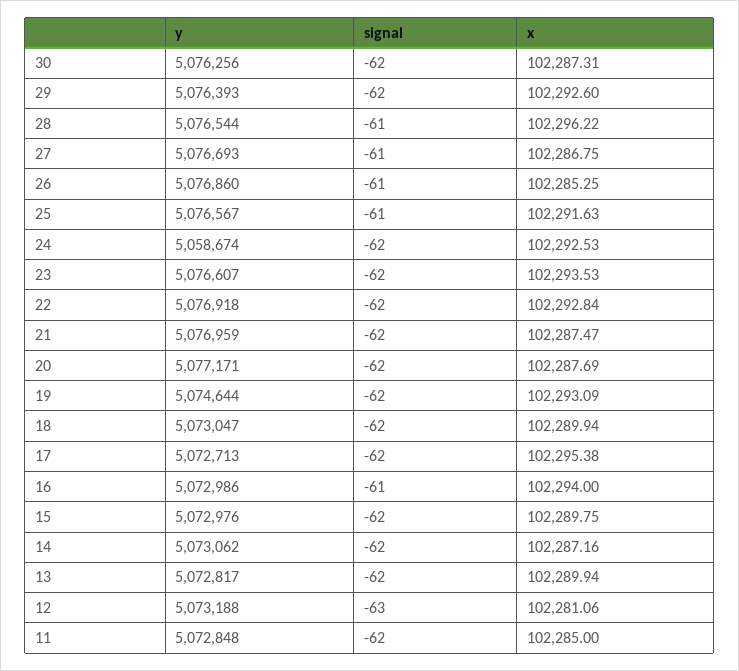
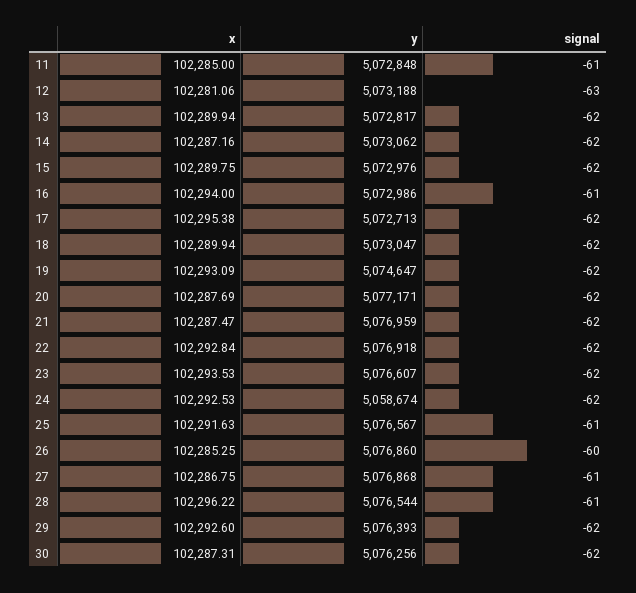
  {
    "y": {
      "30": 5076256,
      "29": 5076393,
      "28": 5076544,
-     "27": 5076693,
+     "27": 5076868,
      "26": 5076860,
      "25": 5076567,
      "24": 5058674,
      "23": 5076607,
      "22": 5076918,
      "21": 5076959,
      "20": 5077171,
-     "19": 5074644,
+     "19": 5074647,
      "18": 5073047,
      "17": 5072713,
      "16": 5072986,
      "15": 5072976,
      "14": 5073062,
      "13": 5072817,
      "12": 5073188,
      "11": 5072848
    },
    "signal": {
      "30": -62,
      "29": -62,
      "28": -61,
      "27": -61,
-     "26": -61,
+     "26": -60,
      "25": -61,
      "24": -62,
      "23": -62,
      "22": -62,
      "21": -62,
      "20": -62,
      "19": -62,
      "18": -62,
      "17": -62,
      "16": -61,
      "15": -62,
      "14": -62,
      "13": -62,
      "12": -63,
-     "11": -62
+     "11": -61
    },
    "x": {
      "30": 102287.31,
      "29": 102292.6,
      "28": 102296.22,
      "27": 102286.75,
      "26": 102285.25,
      "25": 102291.63,
      "24": 102292.53,
      "23": 102293.53,
      "22": 102292.84,
      "21": 102287.47,
      "20": 102287.69,
      "19": 102293.09,
      "18": 102289.94,
      "17": 102295.38,
      "16": 102294,
      "15": 102289.75,
      "14": 102287.16,
      "13": 102289.94,
      "12": 102281.06,
      "11": 102285
    }
  }

